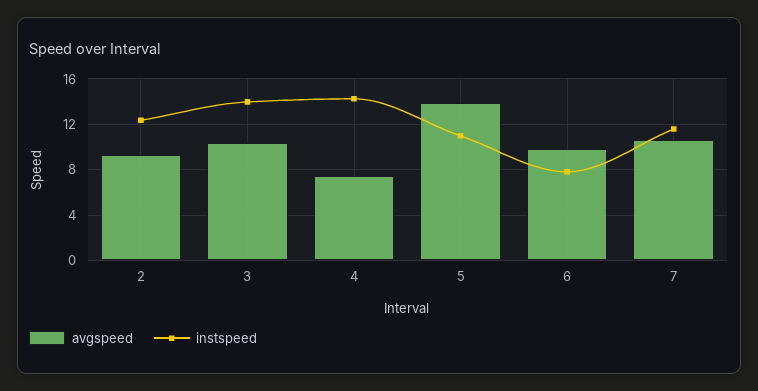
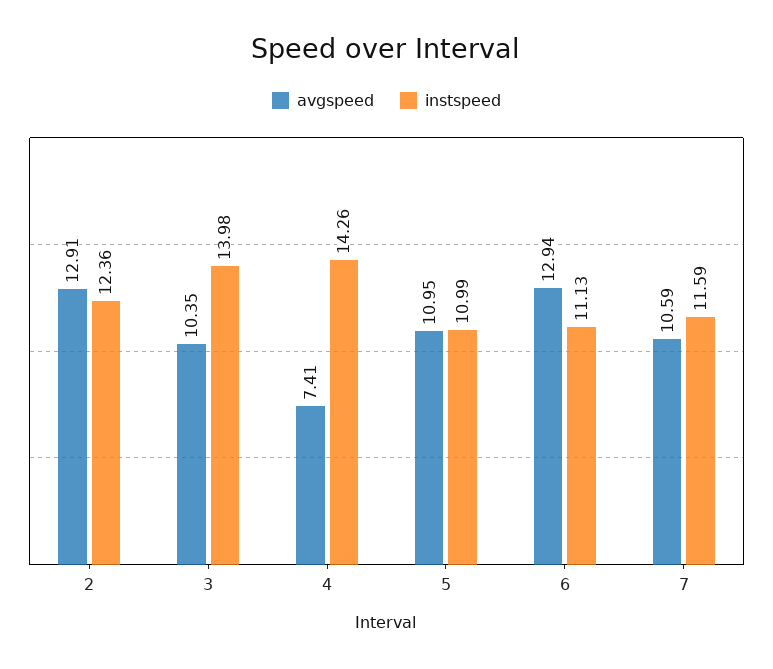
  {
    "avgspeed": {
-     "2": 9,
+     "2": 12.91,
      "3": 10.35,
      "4": 7.41,
-     "5": 14,
+     "5": 10.95,
-     "6": 10,
+     "6": 12.94,
      "7": 10.59
    },
    "instspeed": {
      "2": 12.36,
      "3": 13.98,
      "4": 14.26,
      "5": 10.99,
-     "6": 8,
+     "6": 11.13,
      "7": 11.59
    }
  }

